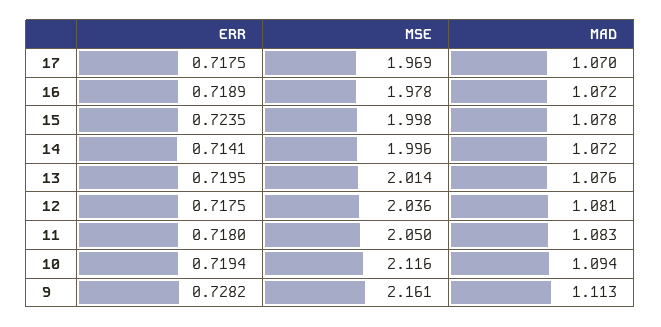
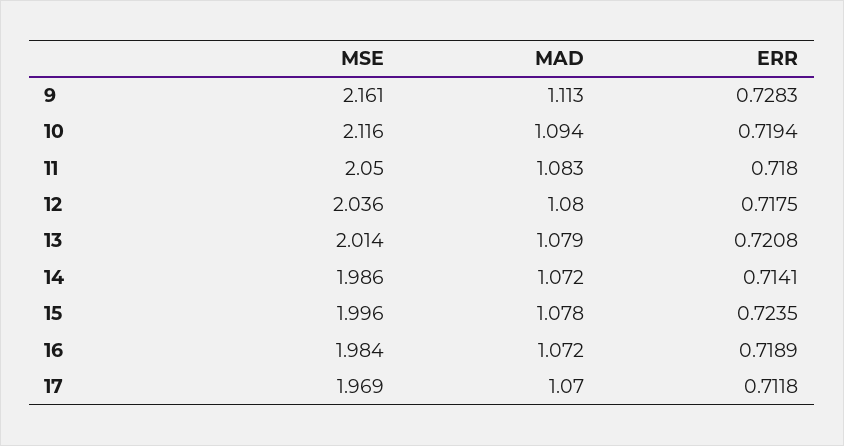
  {
    "ERR": {
-     "17": 0.7175,
+     "17": 0.7118,
      "16": 0.7189,
      "15": 0.7235,
      "14": 0.7141,
-     "13": 0.7195,
+     "13": 0.7208,
      "12": 0.7175,
      "11": 0.718,
      "10": 0.7194,
-     "9": 0.7282
+     "9": 0.7283
    },
    "MSE": {
      "17": 1.969,
-     "16": 1.978,
+     "16": 1.984,
-     "15": 1.998,
+     "15": 1.996,
-     "14": 1.996,
+     "14": 1.986,
      "13": 2.014,
      "12": 2.036,
      "11": 2.05,
      "10": 2.116,
      "9": 2.161
    },
    "MAD": {
      "17": 1.07,
      "16": 1.072,
      "15": 1.078,
      "14": 1.072,
-     "13": 1.076,
+     "13": 1.079,
-     "12": 1.081,
+     "12": 1.08,
      "11": 1.083,
      "10": 1.094,
      "9": 1.113
    }
  }

